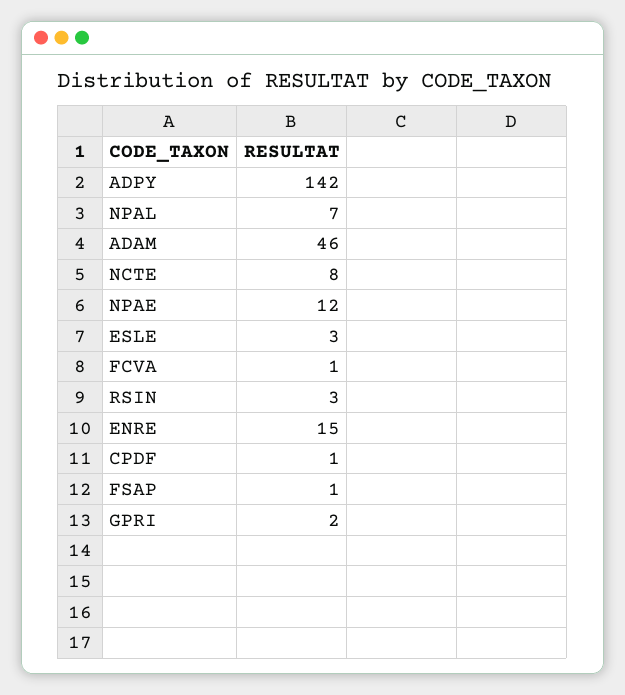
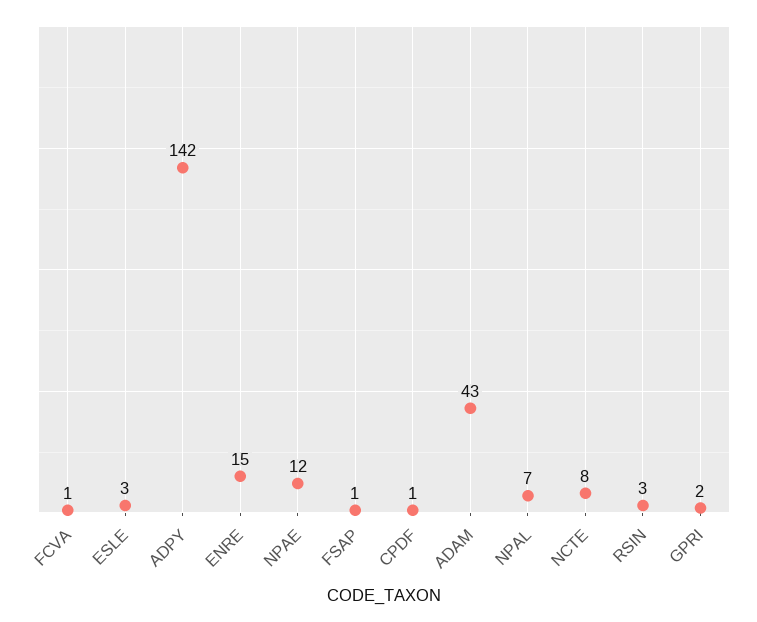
  {
    "ADPY": 142,
    "NPAL": 7,
-   "ADAM": 46,
+   "ADAM": 43,
    "NCTE": 8,
    "NPAE": 12,
    "ESLE": 3,
    "FCVA": 1,
    "RSIN": 3,
    "ENRE": 15,
    "CPDF": 1,
    "FSAP": 1,
    "GPRI": 2
  }

